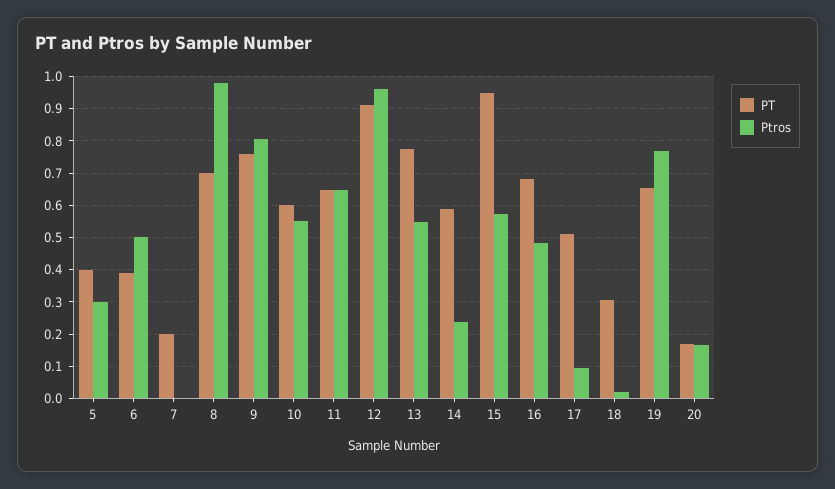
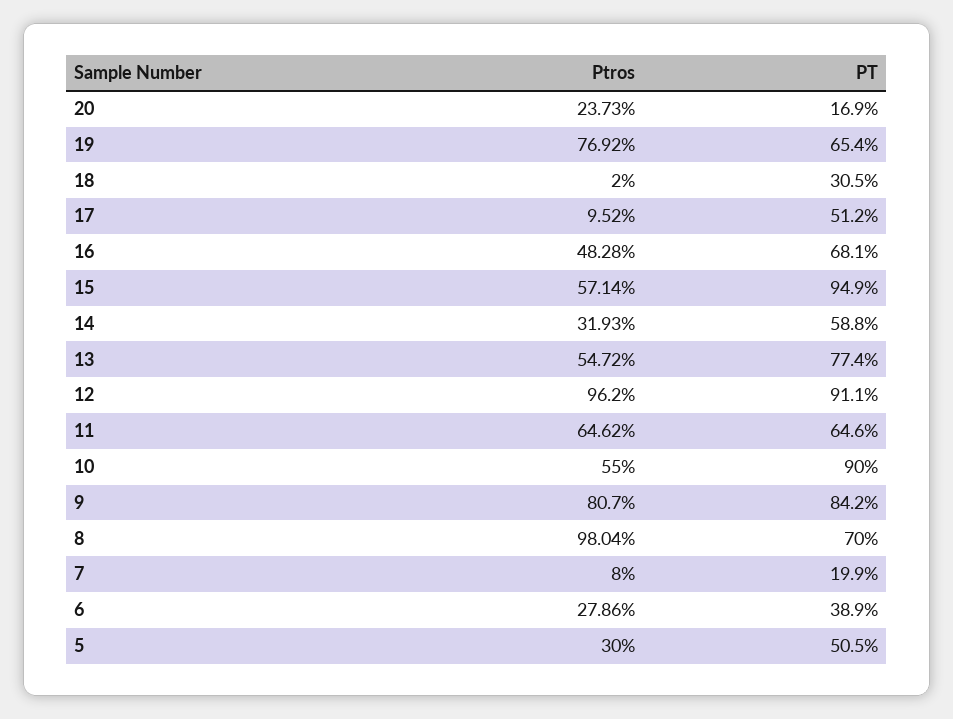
  {
    "PT": {
-     "5": 0.4,
+     "5": 0.505,
      "6": 0.389,
      "7": 0.199,
      "8": 0.7,
-     "9": 0.76,
+     "9": 0.842,
-     "10": 0.6,
+     "10": 0.9,
      "11": 0.646,
      "12": 0.911,
      "13": 0.774,
      "14": 0.588,
      "15": 0.949,
      "16": 0.681,
      "17": 0.512,
      "18": 0.305,
      "19": 0.654,
      "20": 0.169
    },
    "Ptros": {
      "5": 0.3,
-     "6": 0.5,
+     "6": 0.2786,
-     "7": 0,
+     "7": 0.08,
      "8": 0.9804,
      "9": 0.807,
      "10": 0.55,
      "11": 0.6462,
      "12": 0.962,
      "13": 0.5472,
-     "14": 0.24,
+     "14": 0.3193,
      "15": 0.5714,
      "16": 0.4828,
      "17": 0.0952,
      "18": 0.02,
      "19": 0.7692,
-     "20": 0.16
+     "20": 0.2373
    }
  }

